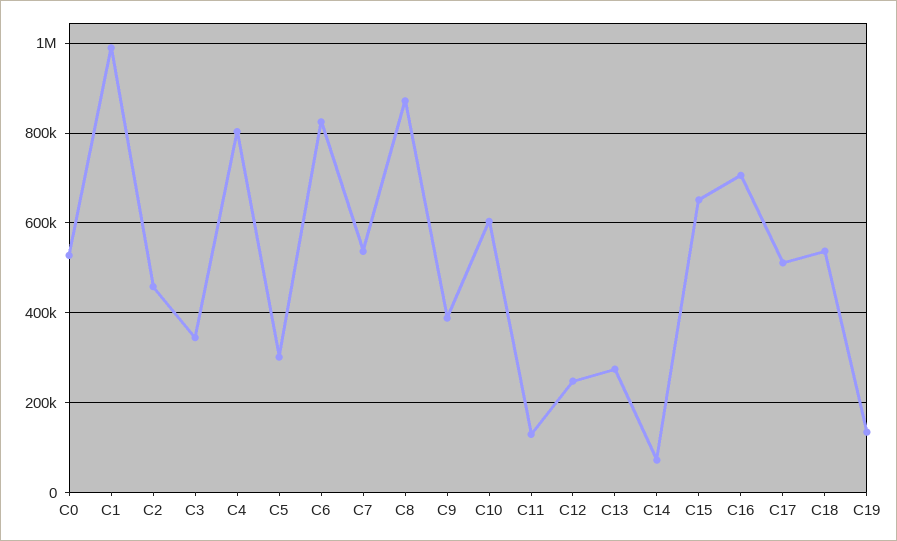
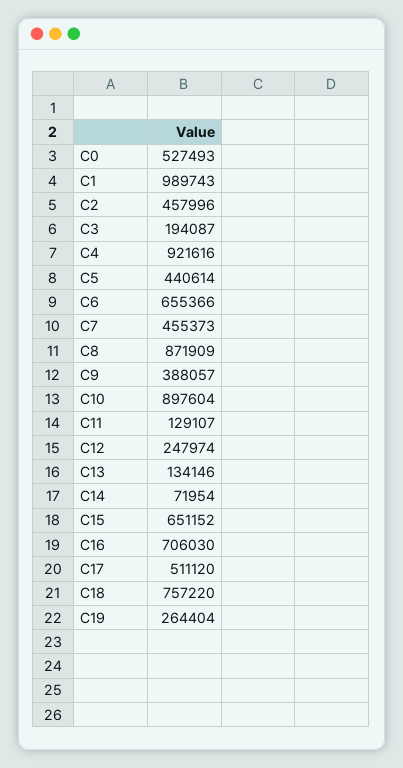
  {
    "C0": 527493,
    "C1": 989743,
    "C2": 457996,
-   "C3": 340000,
+   "C3": 194087,
-   "C4": 800000,
+   "C4": 921616,
-   "C5": 300000,
+   "C5": 440614,
-   "C6": 820000,
+   "C6": 655366,
-   "C7": 540000,
+   "C7": 455373,
    "C8": 871909,
    "C9": 388057,
-   "C10": 600000,
+   "C10": 897604,
    "C11": 129107,
    "C12": 247974,
-   "C13": 280000,
+   "C13": 134146,
    "C14": 71954,
    "C15": 651152,
    "C16": 706030,
    "C17": 511120,
-   "C18": 540000,
+   "C18": 757220,
-   "C19": 140000
+   "C19": 264404
  }

